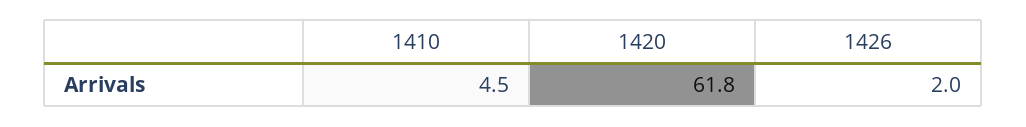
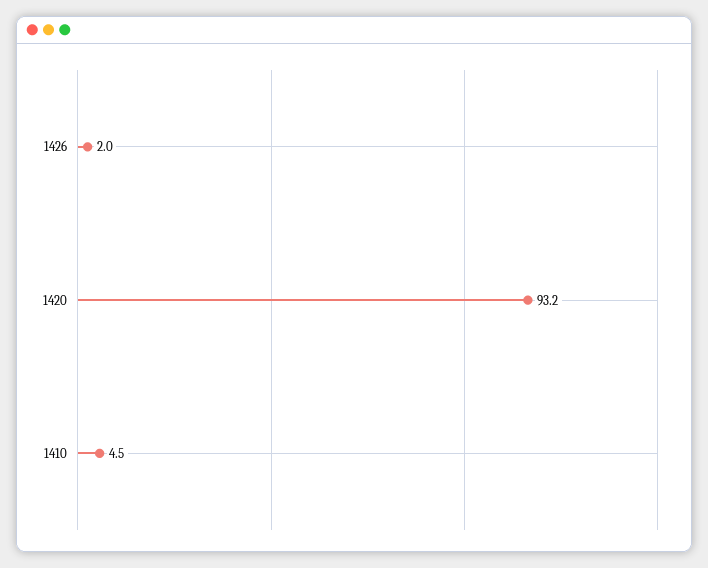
  {
    "1410": 4.5,
-   "1420": 61.8,
+   "1420": 93.2,
    "1426": 2
  }

